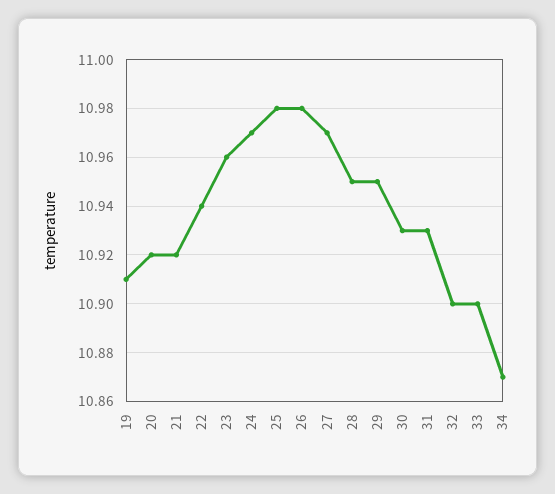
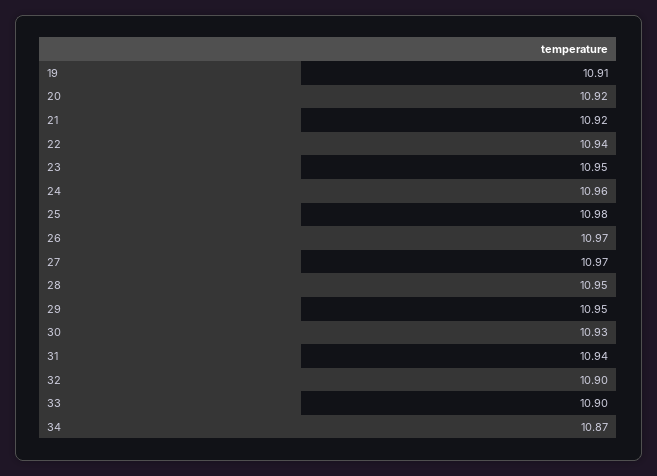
  {
    "19": 10.91,
    "20": 10.92,
    "21": 10.92,
    "22": 10.94,
-   "23": 10.96,
+   "23": 10.95,
-   "24": 10.97,
+   "24": 10.96,
    "25": 10.98,
-   "26": 10.98,
+   "26": 10.97,
    "27": 10.97,
    "28": 10.95,
    "29": 10.95,
    "30": 10.93,
-   "31": 10.93,
+   "31": 10.94,
    "32": 10.9,
    "33": 10.9,
    "34": 10.87
  }

